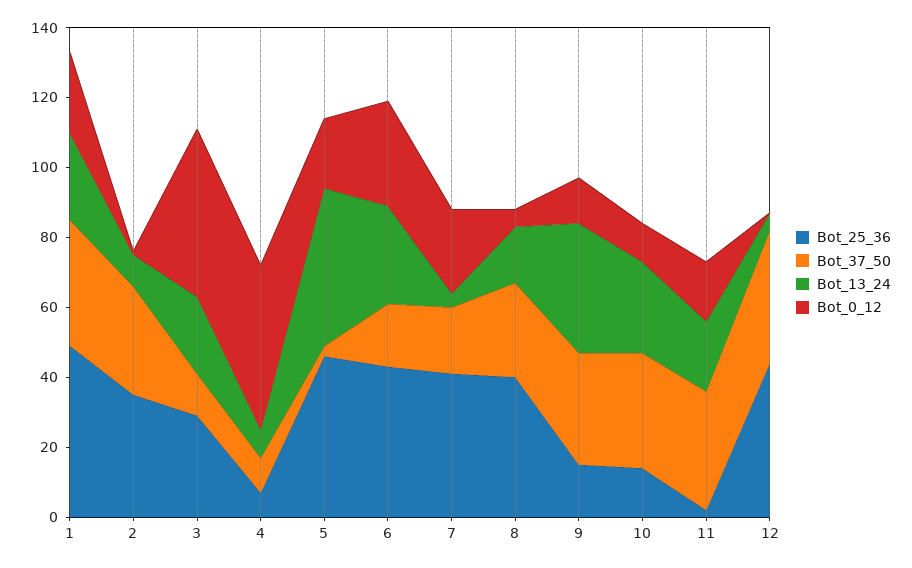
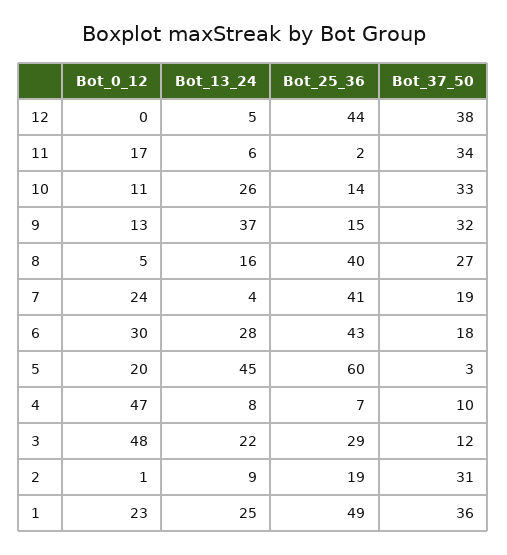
  {
    "Bot_25_36": {
      "1": 49,
-     "2": 35,
+     "2": 19,
      "3": 29,
      "4": 7,
-     "5": 45,
+     "5": 60,
      "6": 43,
      "7": 41,
      "8": 40,
      "9": 15,
      "10": 14,
      "11": 2,
      "12": 44
    },
    "Bot_37_50": {
      "1": 36,
      "2": 31,
      "3": 12,
      "4": 10,
      "5": 3,
      "6": 18,
      "7": 19,
      "8": 27,
      "9": 32,
      "10": 33,
      "11": 34,
      "12": 38
    },
    "Bot_13_24": {
      "1": 25,
      "2": 9,
      "3": 22,
      "4": 8,
      "5": 45,
      "6": 28,
      "7": 4,
      "8": 16,
      "9": 37,
      "10": 26,
-     "11": 20,
+     "11": 6,
      "12": 5
    },
    "Bot_0_12": {
      "1": 23,
      "2": 1,
      "3": 48,
      "4": 47,
      "5": 20,
      "6": 30,
      "7": 24,
      "8": 5,
      "9": 13,
      "10": 11,
      "11": 17,
      "12": 0
    }
  }

